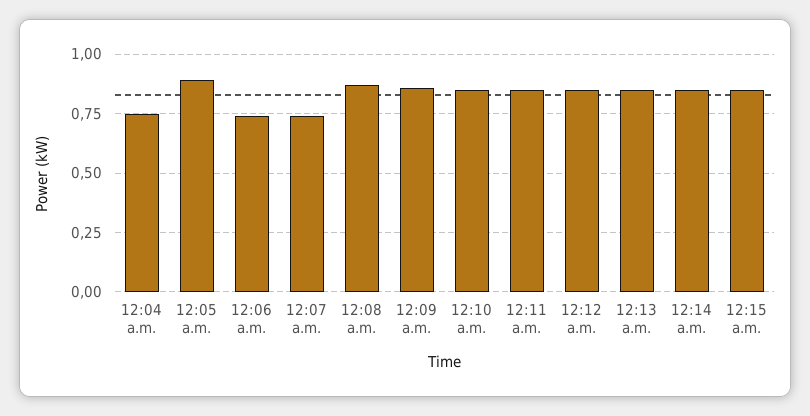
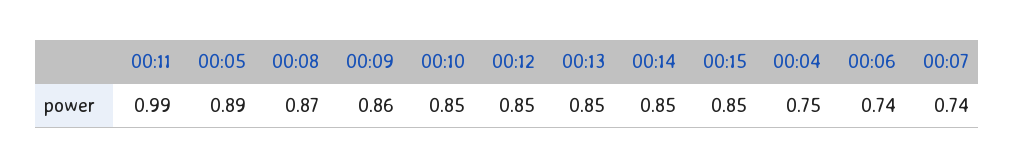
  {
    "12:04 a.m.": 0.75,
    "12:05 a.m.": 0.89,
    "12:06 a.m.": 0.74,
    "12:07 a.m.": 0.74,
    "12:08 a.m.": 0.87,
    "12:09 a.m.": 0.86,
    "12:10 a.m.": 0.85,
-   "12:11 a.m.": 0.85,
+   "12:11 a.m.": 0.99,
    "12:12 a.m.": 0.85,
    "12:13 a.m.": 0.85,
    "12:14 a.m.": 0.85,
    "12:15 a.m.": 0.85
  }

